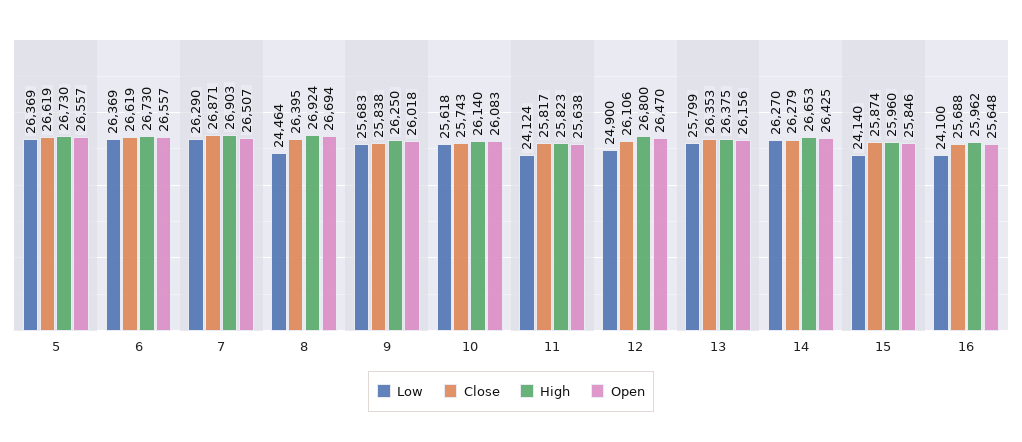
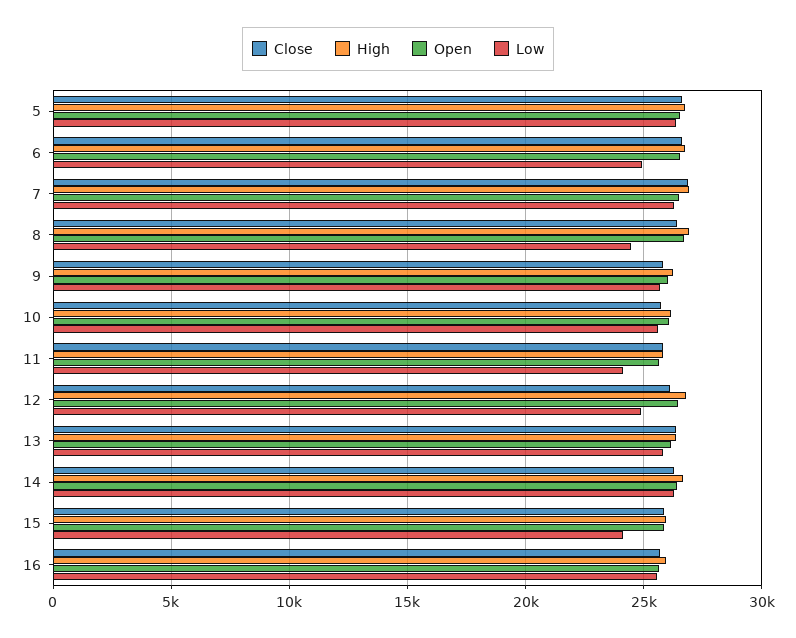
  {
    "Low": {
      "5": 26369,
-     "6": 26369,
+     "6": 25000,
      "7": 26290,
      "8": 24464,
      "9": 25683,
      "10": 25618,
      "11": 24124,
      "12": 24900,
      "13": 25799,
      "14": 26270,
      "15": 24140,
-     "16": 24100
+     "16": 25500
    },
    "Close": {
      "5": 26619,
      "6": 26619,
      "7": 26871,
      "8": 26395,
      "9": 25838,
      "10": 25743,
      "11": 25817,
      "12": 26106,
      "13": 26353,
      "14": 26279,
      "15": 25874,
      "16": 25688
    },
    "High": {
      "5": 26730,
      "6": 26730,
      "7": 26903,
      "8": 26924,
      "9": 26250,
      "10": 26140,
      "11": 25823,
      "12": 26800,
      "13": 26375,
      "14": 26653,
      "15": 25960,
      "16": 25962
    },
    "Open": {
      "5": 26557,
      "6": 26557,
      "7": 26507,
      "8": 26694,
      "9": 26018,
      "10": 26083,
      "11": 25638,
      "12": 26470,
      "13": 26156,
      "14": 26425,
      "15": 25846,
      "16": 25648
    }
  }

